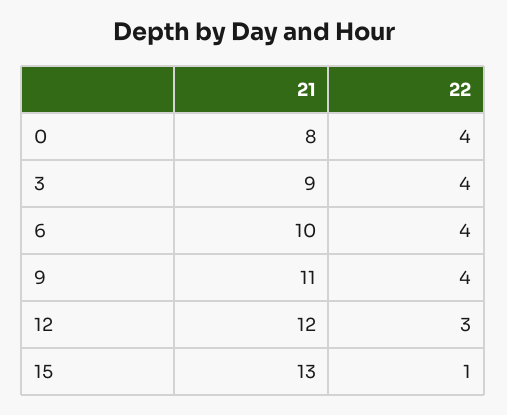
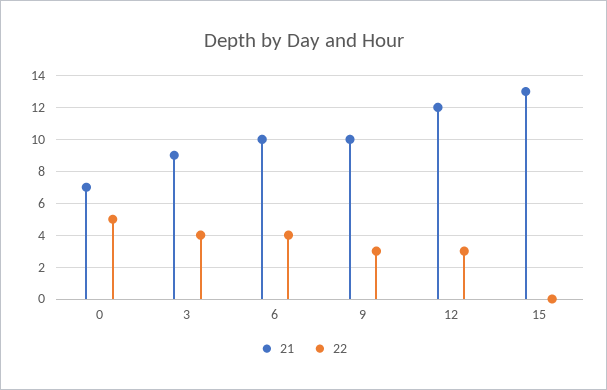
  {
    "21": {
-     "0": 8,
+     "0": 7,
      "3": 9,
      "6": 10,
-     "9": 11,
+     "9": 10,
      "12": 12,
      "15": 13
    },
    "22": {
-     "0": 4,
+     "0": 5,
      "3": 4,
      "6": 4,
-     "9": 4,
+     "9": 3,
      "12": 3,
-     "15": 1
+     "15": 0
    }
  }

